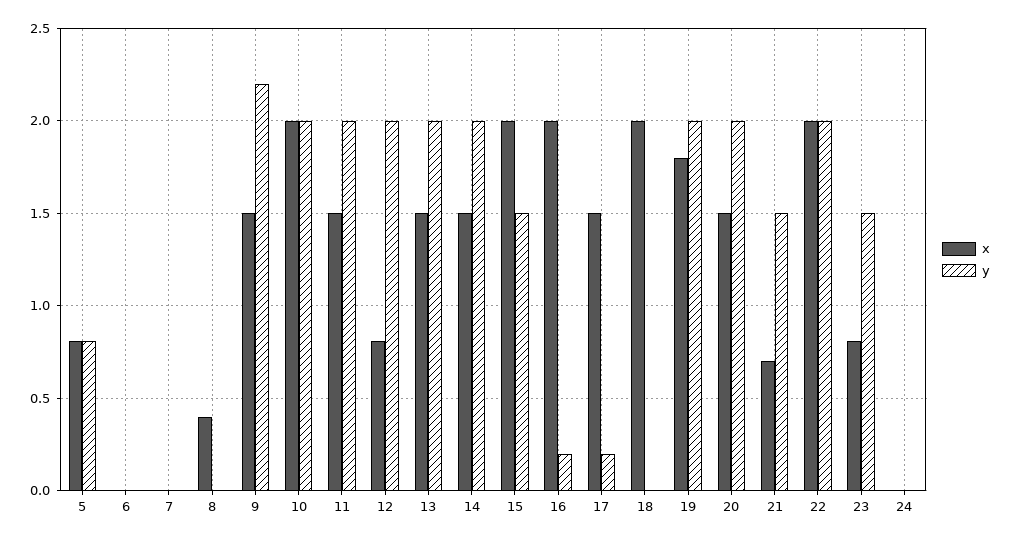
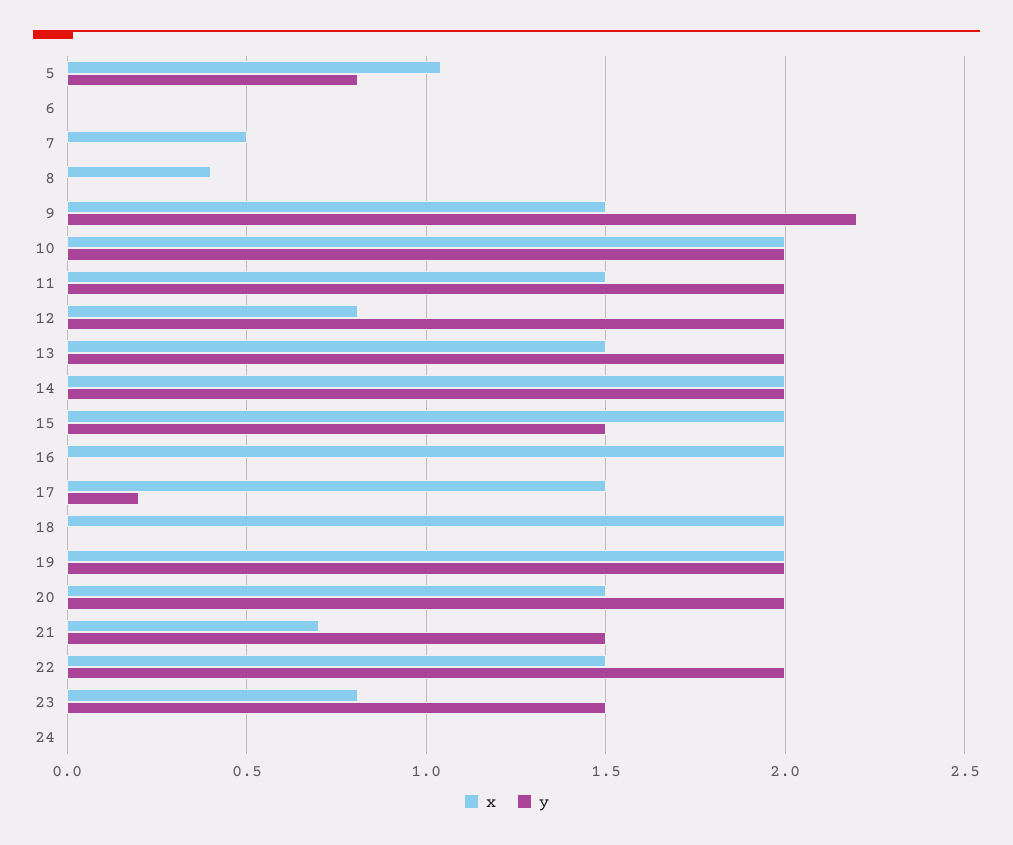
  {
    "x": {
-     "5": 0.8,
+     "5": 1.05,
      "6": 0,
-     "7": 0,
+     "7": 0.5,
      "8": 0.4,
      "9": 1.5,
      "10": 2,
      "11": 1.5,
      "12": 0.8,
      "13": 1.5,
-     "14": 1.5,
+     "14": 2,
      "15": 2,
      "16": 2,
      "17": 1.5,
      "18": 2,
-     "19": 1.8,
+     "19": 2,
      "20": 1.5,
      "21": 0.7,
-     "22": 2,
+     "22": 1.5,
      "23": 0.8,
      "24": 0
    },
    "y": {
      "5": 0.8,
      "6": 0,
      "7": 0,
      "8": 0,
      "9": 2.2,
      "10": 2,
      "11": 2,
      "12": 2,
      "13": 2,
      "14": 2,
      "15": 1.5,
-     "16": 0.2,
+     "16": 0,
      "17": 0.2,
      "18": 0,
      "19": 2,
      "20": 2,
      "21": 1.5,
      "22": 2,
      "23": 1.5,
      "24": 0
    }
  }

